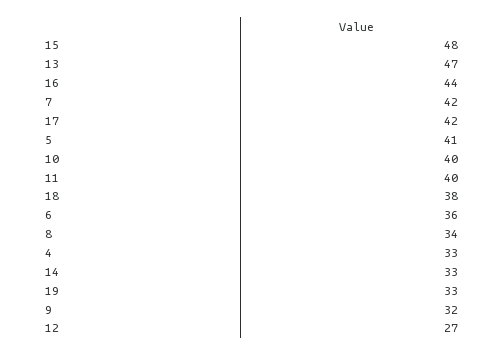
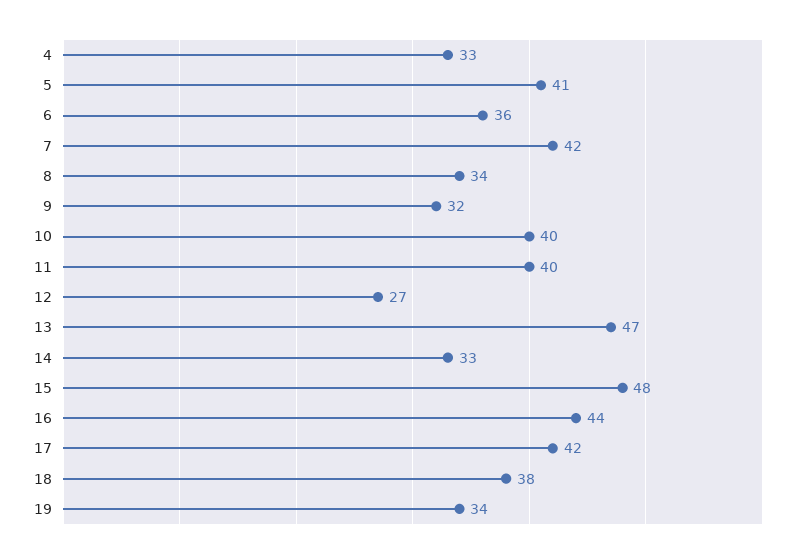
  {
    "15": 48,
    "13": 47,
    "16": 44,
    "7": 42,
    "17": 42,
    "5": 41,
    "10": 40,
    "11": 40,
    "18": 38,
    "6": 36,
    "8": 34,
    "4": 33,
    "14": 33,
-   "19": 33,
+   "19": 34,
    "9": 32,
    "12": 27
  }

